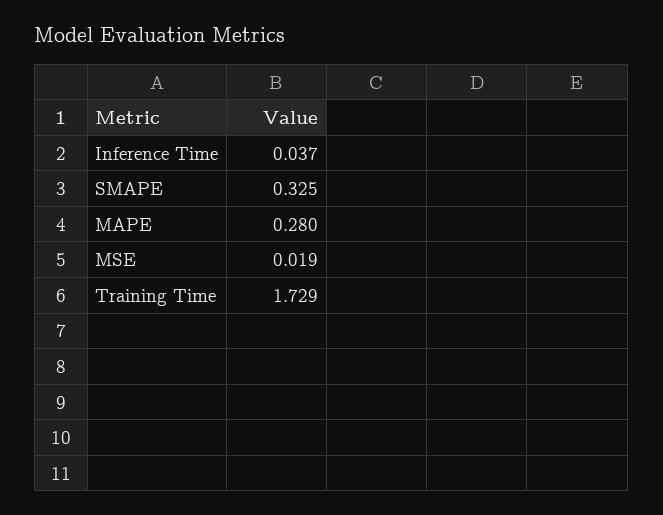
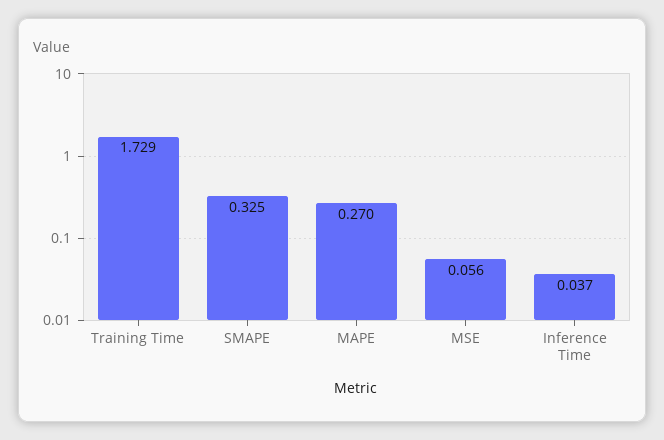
  {
    "Inference Time": 0.037,
    "SMAPE": 0.325,
-   "MAPE": 0.28,
+   "MAPE": 0.27,
-   "MSE": 0.019,
+   "MSE": 0.056,
    "Training Time": 1.729
  }

